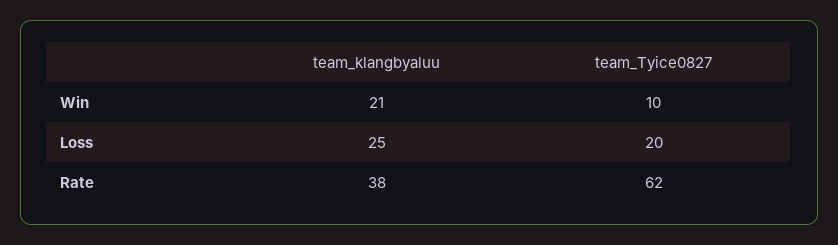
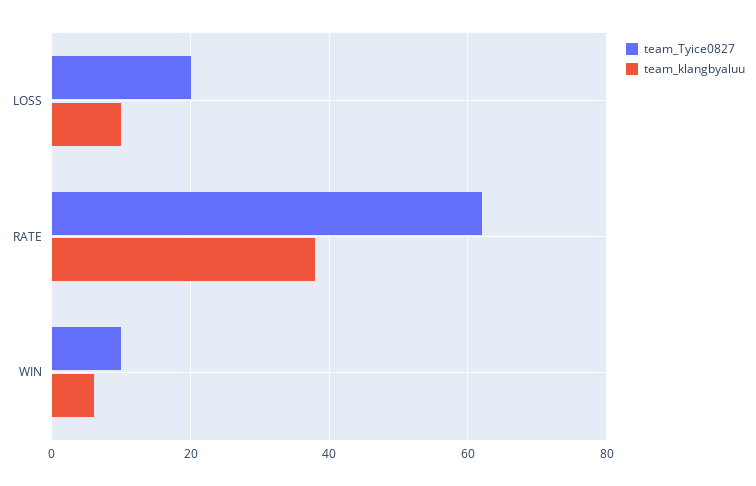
  {
    "team_klangbyaluu": {
-     "Win": 21,
+     "Win": 5,
-     "Loss": 25,
+     "Loss": 10,
      "Rate": 38
    },
    "team_Tyice0827": {
      "Win": 10,
      "Loss": 20,
      "Rate": 62
    }
  }

